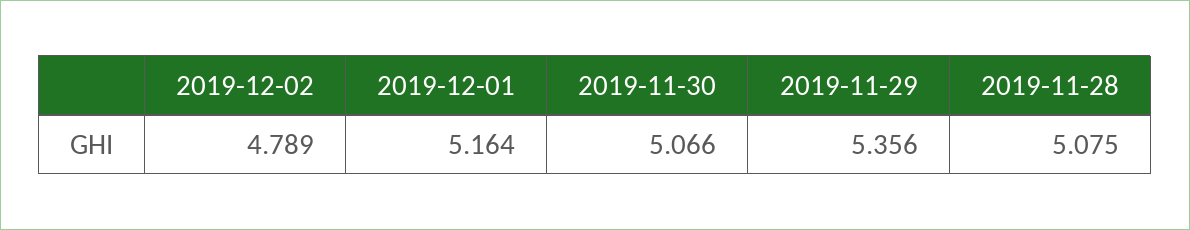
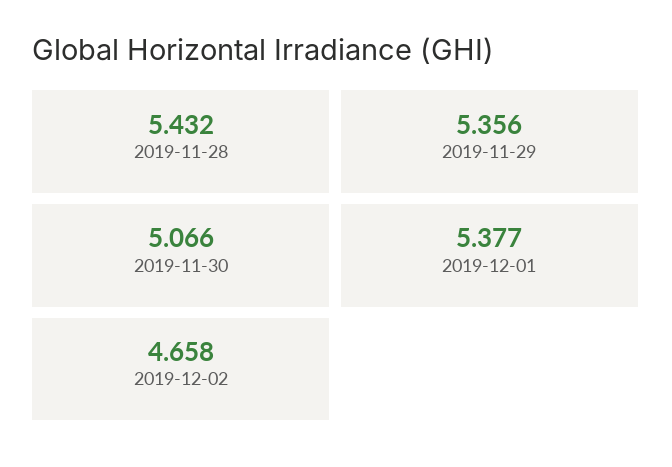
  {
-   "2019-12-02": 4.789,
+   "2019-12-02": 4.658,
-   "2019-12-01": 5.164,
+   "2019-12-01": 5.377,
    "2019-11-30": 5.066,
    "2019-11-29": 5.356,
-   "2019-11-28": 5.075
+   "2019-11-28": 5.432
  }

